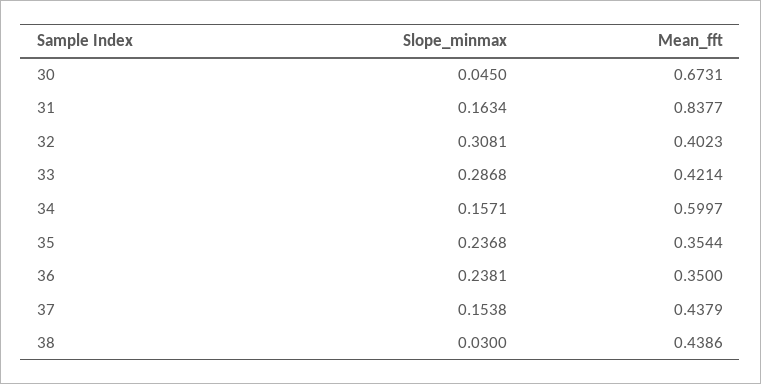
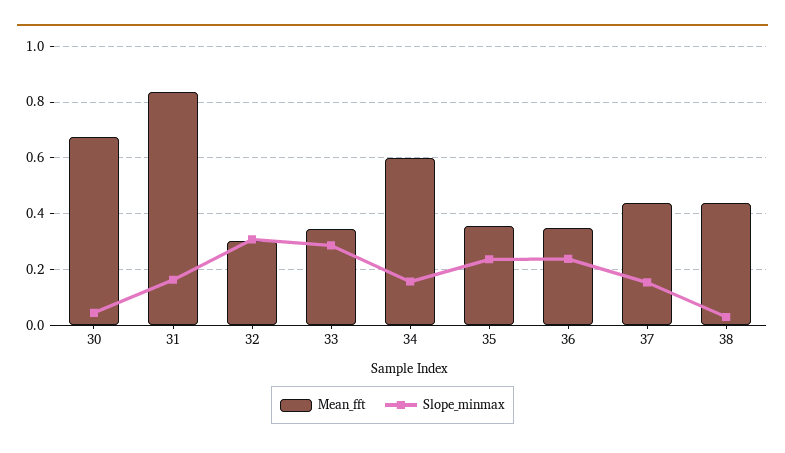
  {
    "Slope_minmax": {
      "30": 0.045,
      "31": 0.1634,
      "32": 0.3081,
      "33": 0.2868,
      "34": 0.1571,
      "35": 0.2368,
      "36": 0.2381,
      "37": 0.1538,
      "38": 0.03
    },
    "Mean_fft": {
      "30": 0.6731,
      "31": 0.8377,
-     "32": 0.4023,
+     "32": 0.3,
-     "33": 0.4214,
+     "33": 0.35,
      "34": 0.5997,
      "35": 0.3544,
      "36": 0.35,
      "37": 0.4379,
      "38": 0.4386
    }
  }

